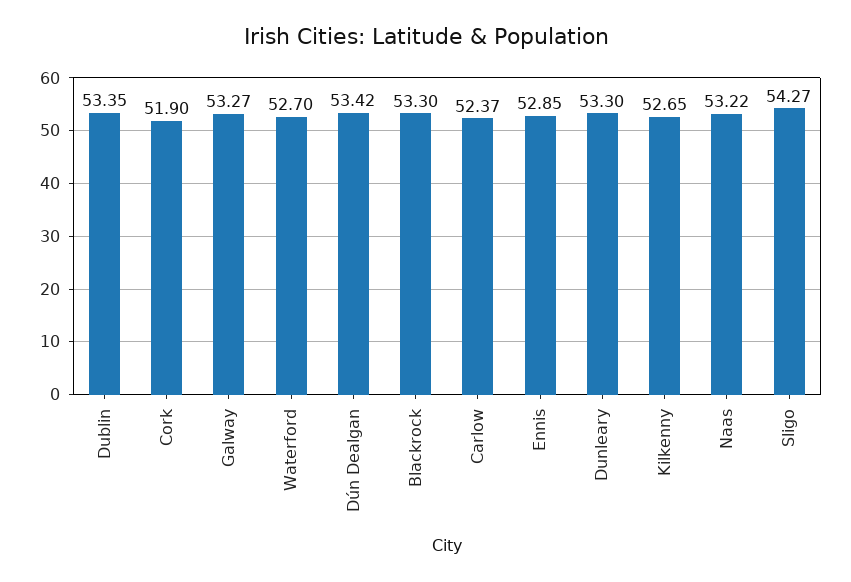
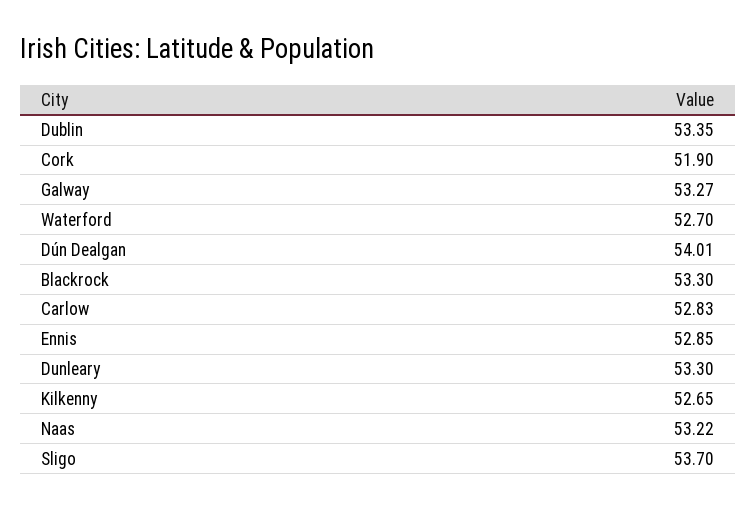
  {
    "Dublin": 53.35,
    "Cork": 51.9,
    "Galway": 53.27,
    "Waterford": 52.7,
-   "Dún Dealgan": 53.42,
+   "Dún Dealgan": 54.01,
    "Blackrock": 53.3,
-   "Carlow": 52.37,
+   "Carlow": 52.83,
    "Ennis": 52.85,
    "Dunleary": 53.3,
    "Kilkenny": 52.65,
    "Naas": 53.22,
-   "Sligo": 54.27
+   "Sligo": 53.7
  }

